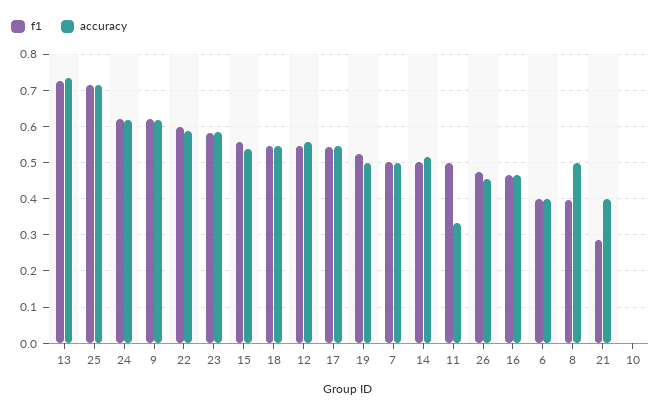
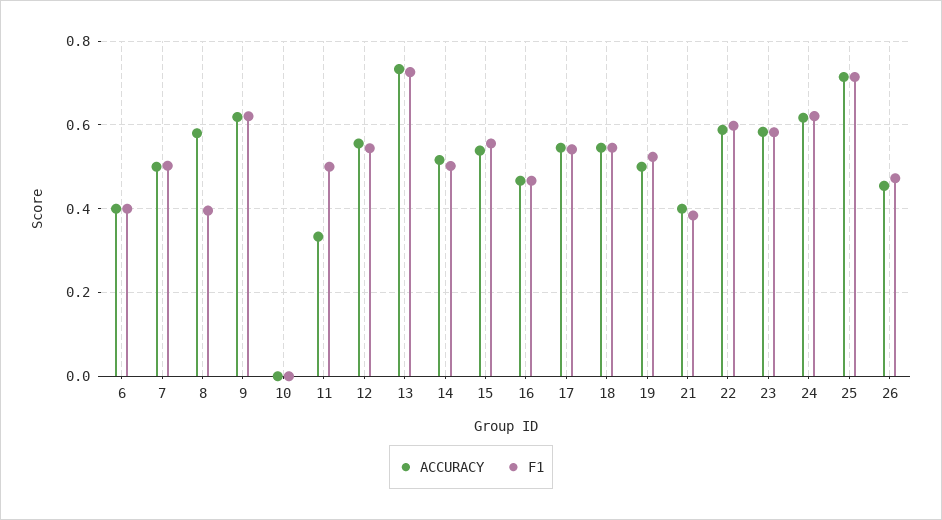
  {
    "f1": {
      "13": 0.72,
      "25": 0.72,
      "24": 0.62,
      "9": 0.62,
      "22": 0.6,
      "23": 0.58,
      "15": 0.56,
      "18": 0.54,
      "12": 0.54,
      "17": 0.54,
      "19": 0.52,
      "7": 0.5,
      "14": 0.5,
      "11": 0.5,
      "26": 0.48,
      "16": 0.46,
      "6": 0.4,
      "8": 0.4,
-     "21": 0.28,
+     "21": 0.38,
      "10": 0
    },
    "accuracy": {
      "13": 0.74,
      "25": 0.72,
      "24": 0.62,
      "9": 0.62,
      "22": 0.58,
      "23": 0.58,
      "15": 0.54,
      "18": 0.54,
      "12": 0.56,
      "17": 0.54,
      "19": 0.5,
      "7": 0.5,
      "14": 0.52,
      "11": 0.34,
      "26": 0.46,
      "16": 0.46,
      "6": 0.4,
-     "8": 0.5,
+     "8": 0.58,
      "21": 0.4,
      "10": 0
    }
  }

